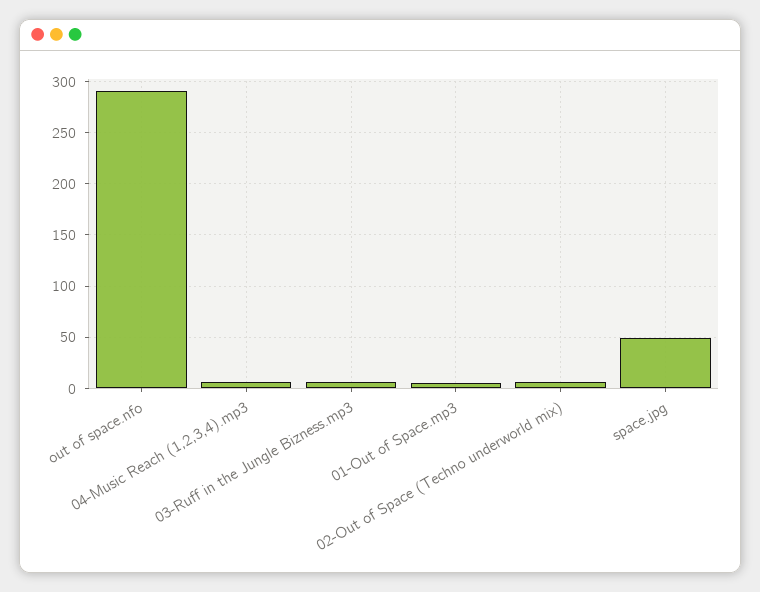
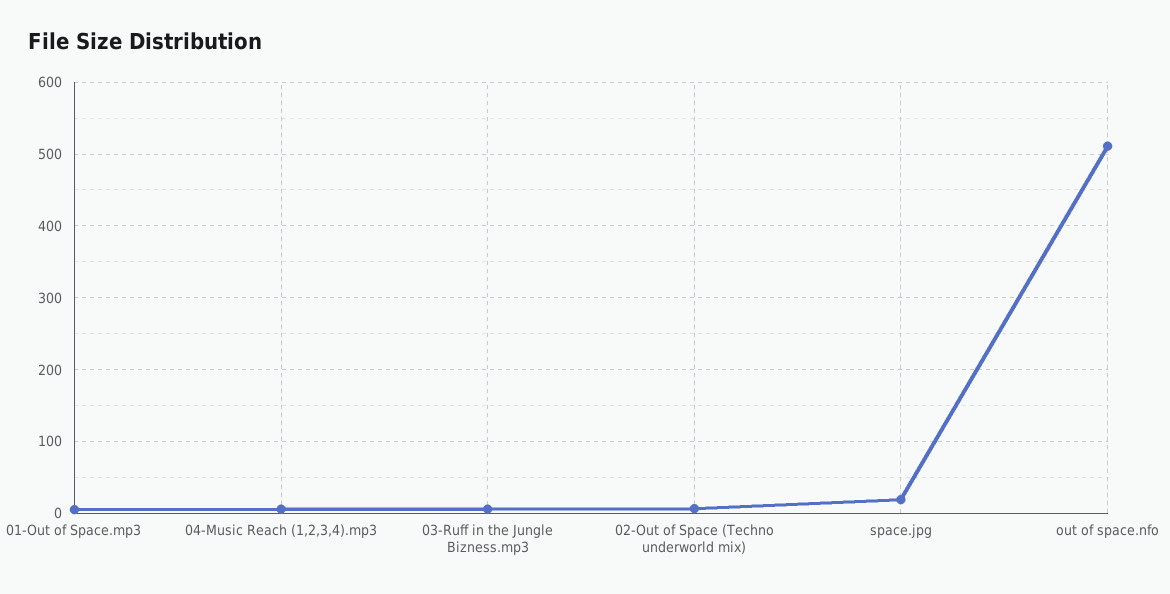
  {
-   "out of space.nfo": 290,
+   "out of space.nfo": 510,
    "04-Music Reach (1,2,3,4).mp3": 10,
    "03-Ruff in the Jungle Bizness.mp3": 10,
    "01-Out of Space.mp3": 10,
    "02-Out of Space (Techno underworld mix)": 10,
-   "space.jpg": 50
+   "space.jpg": 20
  }

